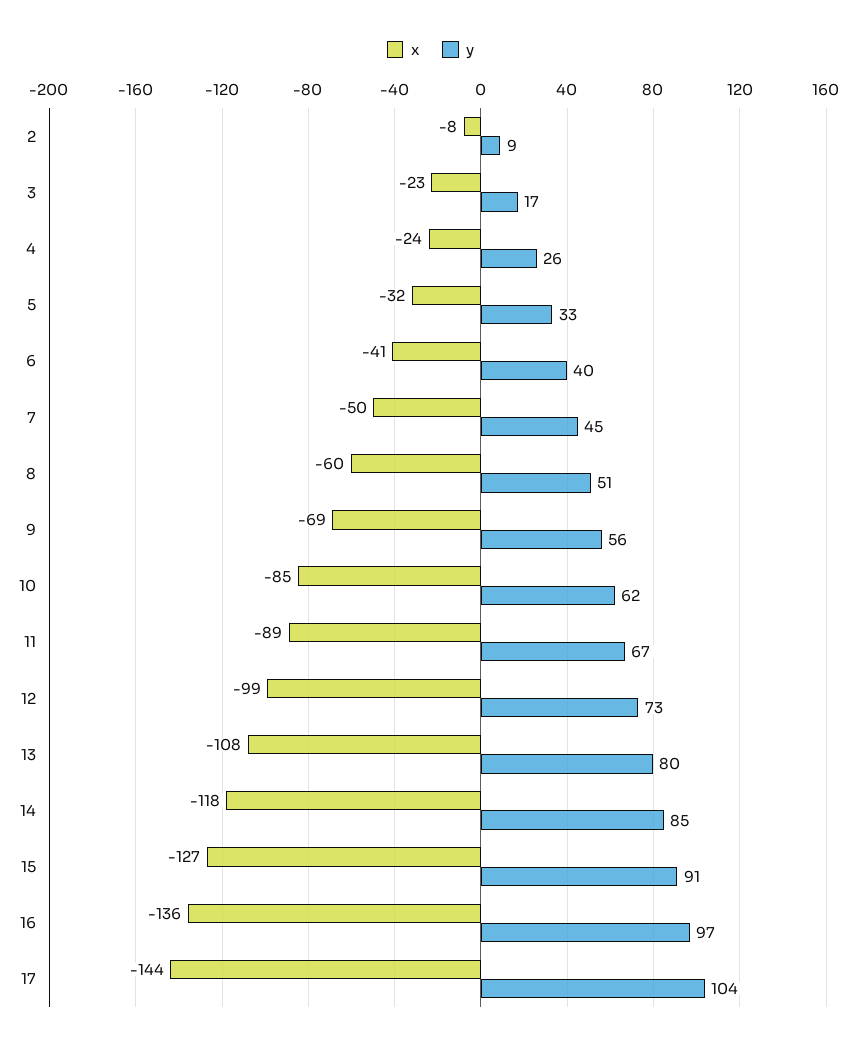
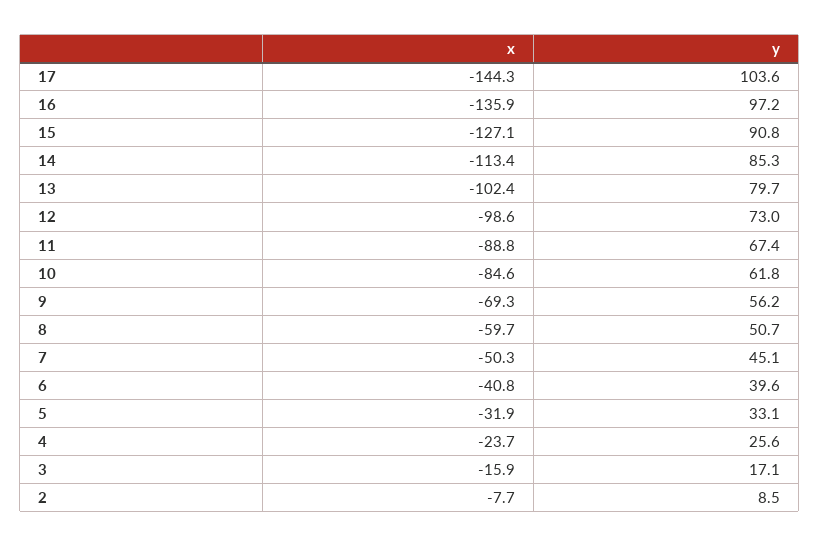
  {
    "x": {
      "2": -7.7,
-     "3": -23,
+     "3": -15.9,
      "4": -23.7,
      "5": -31.9,
      "6": -40.8,
      "7": -50.3,
      "8": -59.7,
      "9": -69.3,
      "10": -84.6,
      "11": -88.8,
      "12": -98.6,
-     "13": -108,
+     "13": -102.4,
-     "14": -118,
+     "14": -113.4,
      "15": -127.1,
      "16": -135.9,
      "17": -144.3
    },
    "y": {
      "2": 8.5,
      "3": 17.1,
      "4": 25.6,
      "5": 33.1,
      "6": 39.6,
      "7": 45.1,
      "8": 50.7,
      "9": 56.2,
      "10": 61.8,
      "11": 67.4,
      "12": 73,
      "13": 79.7,
      "14": 85.3,
      "15": 90.8,
      "16": 97.2,
      "17": 103.6
    }
  }

